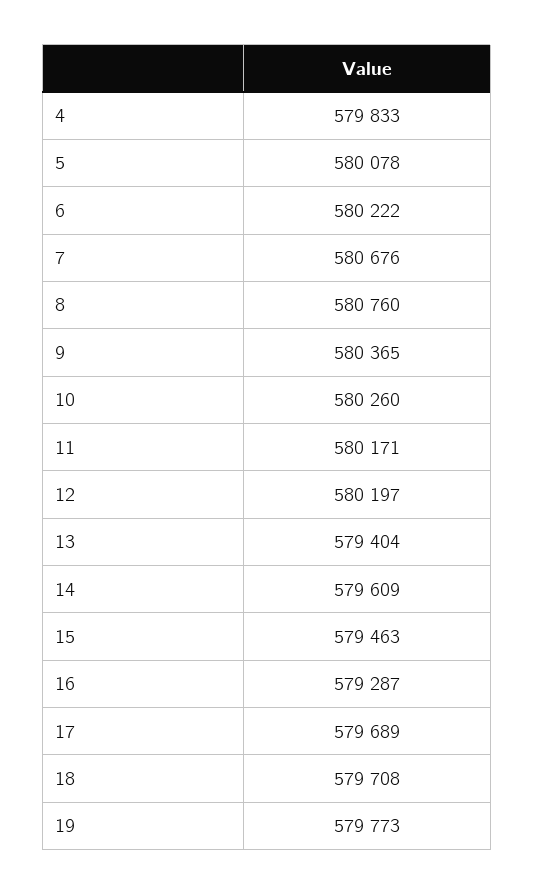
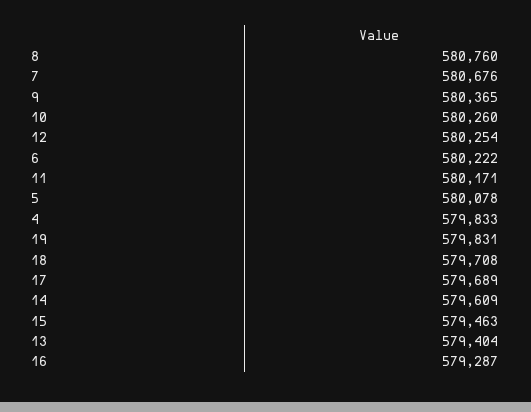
  {
    "4": 579833,
    "5": 580078,
    "6": 580222,
    "7": 580676,
    "8": 580760,
    "9": 580365,
    "10": 580260,
    "11": 580171,
-   "12": 580197,
+   "12": 580254,
    "13": 579404,
    "14": 579609,
    "15": 579463,
    "16": 579287,
    "17": 579689,
    "18": 579708,
-   "19": 579773
+   "19": 579831
  }

